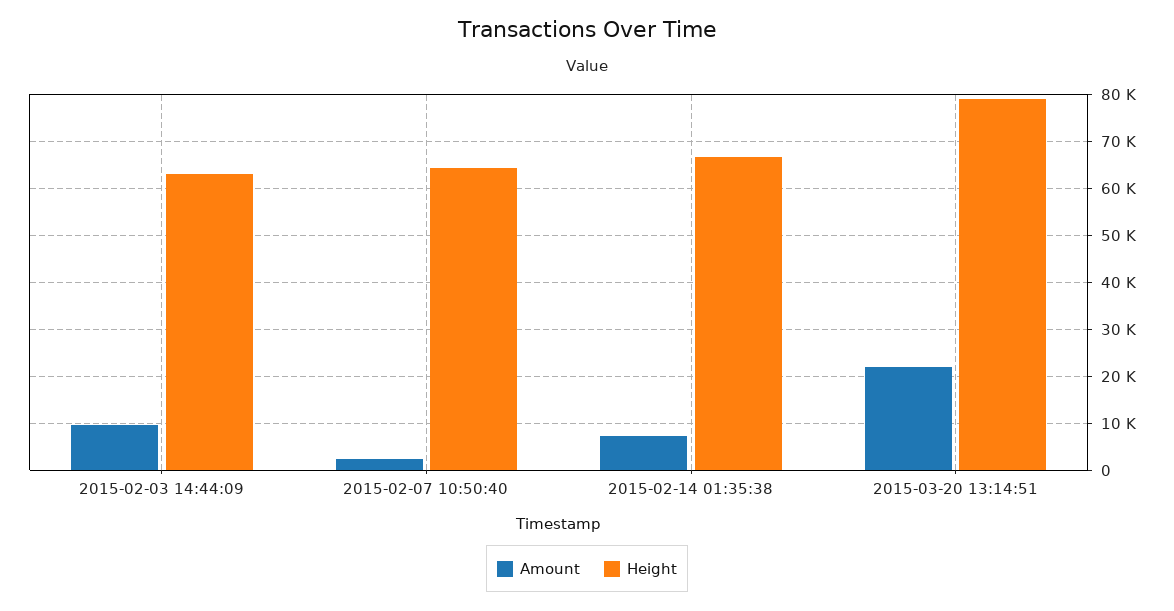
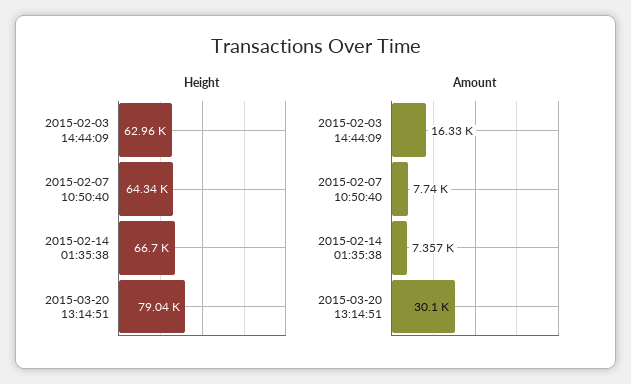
  {
    "Amount": {
-     "2015-02-03 14:44:09": 10000,
+     "2015-02-03 14:44:09": 16330,
-     "2015-02-07 10:50:40": 2000,
+     "2015-02-07 10:50:40": 7740,
      "2015-02-14 01:35:38": 7357,
-     "2015-03-20 13:14:51": 22000
+     "2015-03-20 13:14:51": 30100
    },
    "Height": {
      "2015-02-03 14:44:09": 62960,
      "2015-02-07 10:50:40": 64340,
      "2015-02-14 01:35:38": 66700,
      "2015-03-20 13:14:51": 79040
    }
  }

